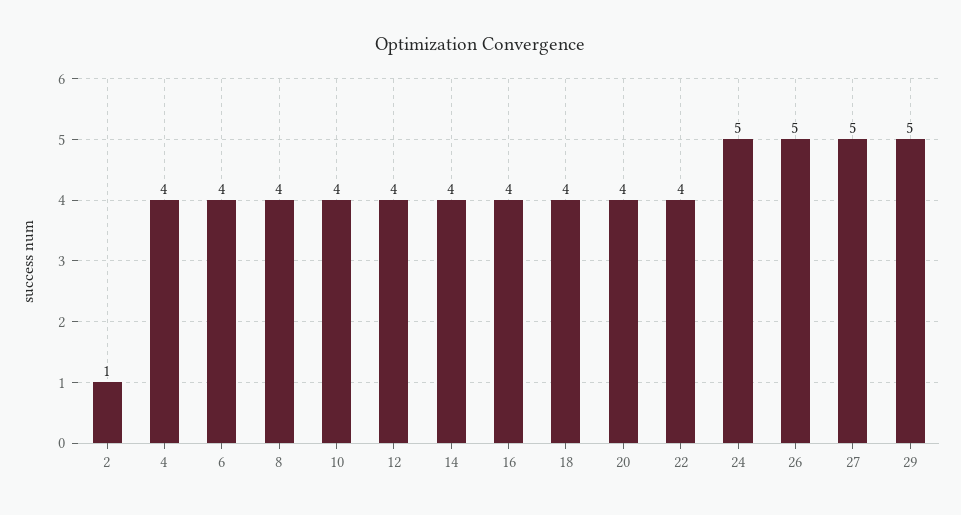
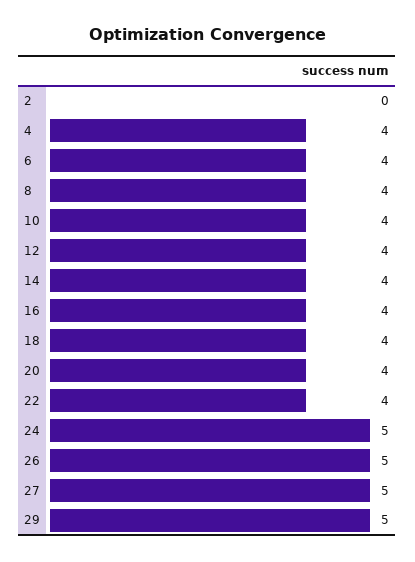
  {
-   "2": 1,
+   "2": 0,
    "4": 4,
    "6": 4,
    "8": 4,
    "10": 4,
    "12": 4,
    "14": 4,
    "16": 4,
    "18": 4,
    "20": 4,
    "22": 4,
    "24": 5,
    "26": 5,
    "27": 5,
    "29": 5
  }

